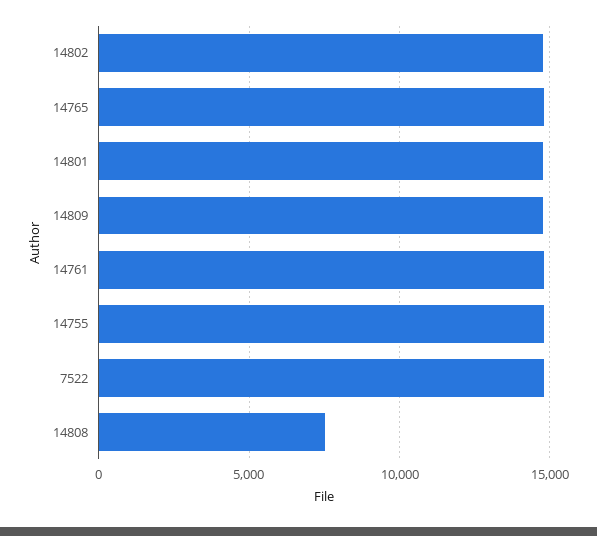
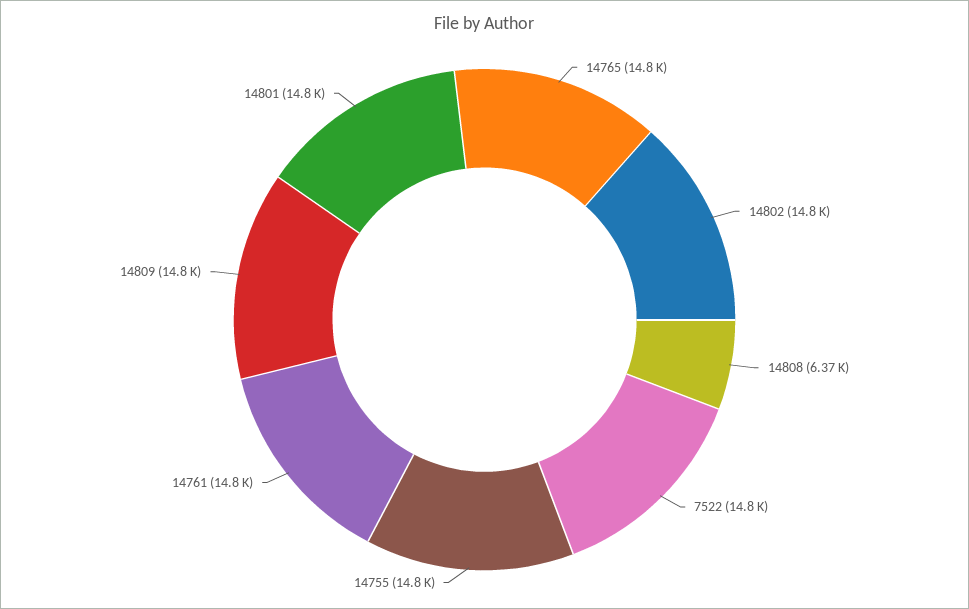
  {
    "14802": 14800,
    "14765": 14800,
    "14801": 14800,
    "14809": 14800,
    "14761": 14800,
    "14755": 14800,
    "7522": 14800,
-   "14808": 7500
+   "14808": 6370
  }

